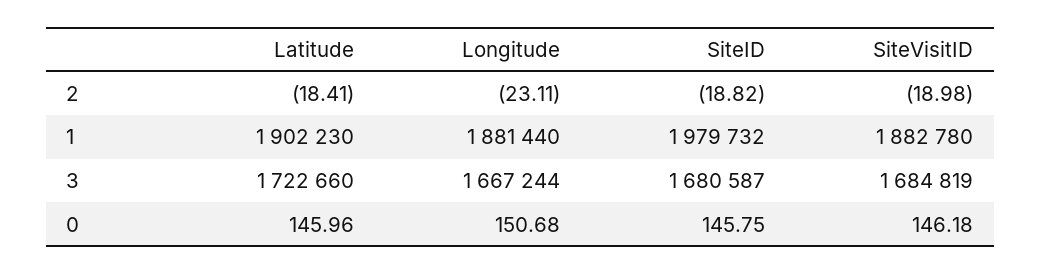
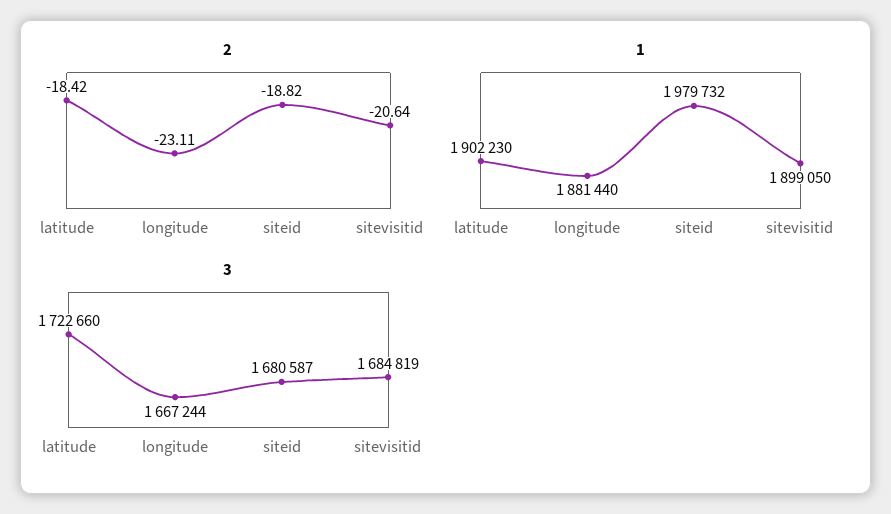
  {
    "2": {
-     "Latitude": -18.41,
+     "Latitude": -18.42,
      "Longitude": -23.11,
      "SiteID": -18.82,
-     "SiteVisitID": -18.98
+     "SiteVisitID": -20.64
    },
    "1": {
      "Latitude": 1902230,
      "Longitude": 1881440,
      "SiteID": 1979732,
-     "SiteVisitID": 1882780
+     "SiteVisitID": 1899050
    },
    "3": {
      "Latitude": 1722660,
      "Longitude": 1667244,
      "SiteID": 1680587,
      "SiteVisitID": 1684819
-   },
+   }
-   "0": {
-     "Latitude": 145.96,
-     "Longitude": 150.68,
-     "SiteID": 145.75,
-     "SiteVisitID": 146.18
-   }
  }

